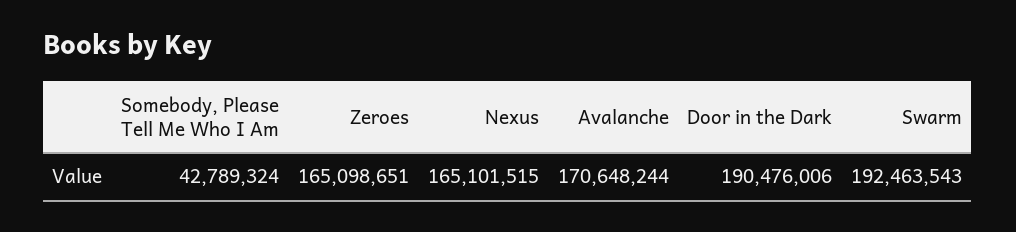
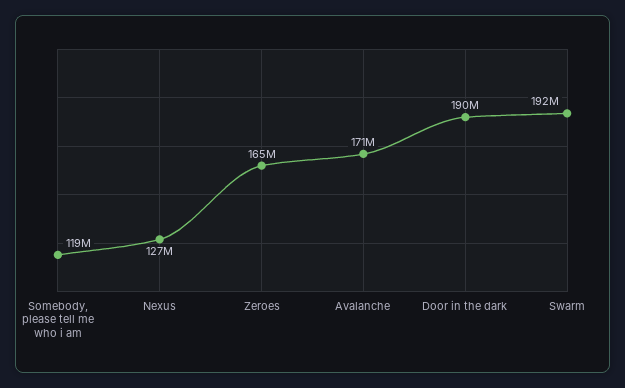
  {
-   "Somebody, Please Tell Me Who I Am": 42789324,
+   "Somebody, Please Tell Me Who I Am": 119000000,
    "Zeroes": 165098651,
-   "Nexus": 165101515,
+   "Nexus": 127000000,
    "Avalanche": 170648244,
    "Door in the Dark": 190476006,
    "Swarm": 192463543
  }

